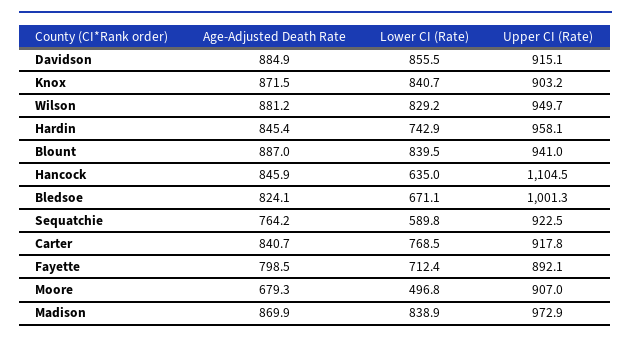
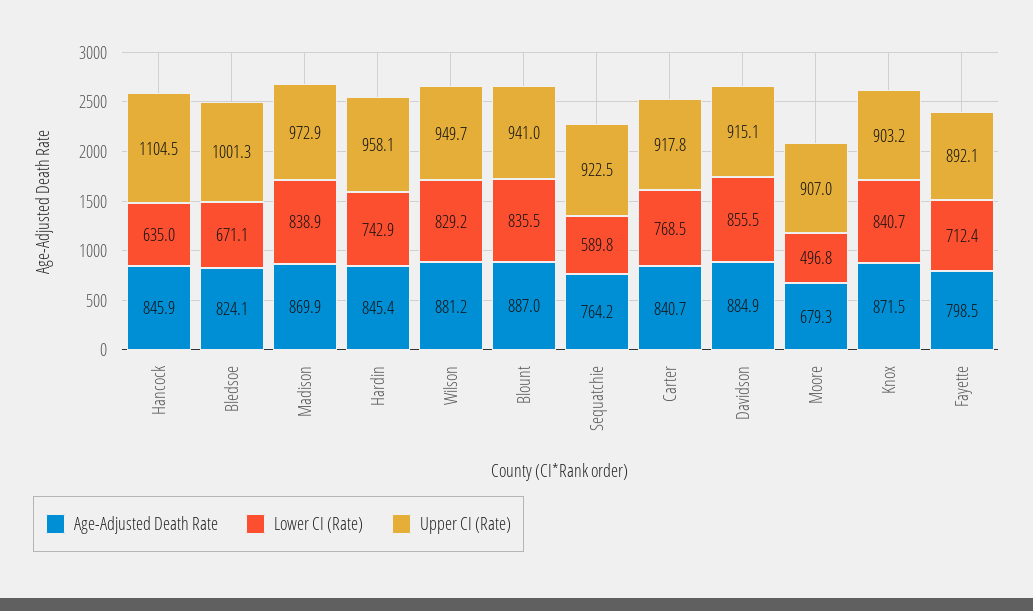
  {
    "Age-Adjusted Death Rate": {
      "Davidson": 884.9,
      "Knox": 871.5,
      "Wilson": 881.2,
      "Hardin": 845.4,
      "Blount": 887,
      "Hancock": 845.9,
      "Bledsoe": 824.1,
      "Sequatchie": 764.2,
      "Carter": 840.7,
      "Fayette": 798.5,
      "Moore": 679.3,
      "Madison": 869.9
    },
    "Lower CI (Rate)": {
      "Davidson": 855.5,
      "Knox": 840.7,
      "Wilson": 829.2,
      "Hardin": 742.9,
-     "Blount": 839.5,
+     "Blount": 835.5,
      "Hancock": 635,
      "Bledsoe": 671.1,
      "Sequatchie": 589.8,
      "Carter": 768.5,
      "Fayette": 712.4,
      "Moore": 496.8,
      "Madison": 838.9
    },
    "Upper CI (Rate)": {
      "Davidson": 915.1,
      "Knox": 903.2,
      "Wilson": 949.7,
      "Hardin": 958.1,
      "Blount": 941,
      "Hancock": 1104.5,
      "Bledsoe": 1001.3,
      "Sequatchie": 922.5,
      "Carter": 917.8,
      "Fayette": 892.1,
      "Moore": 907,
      "Madison": 972.9
    }
  }

